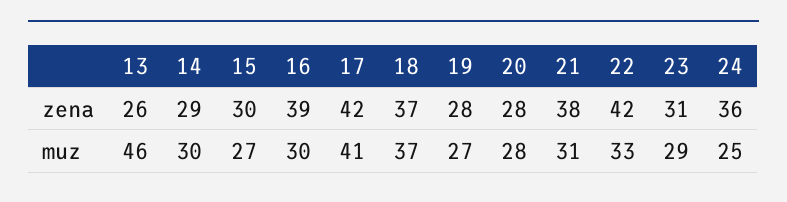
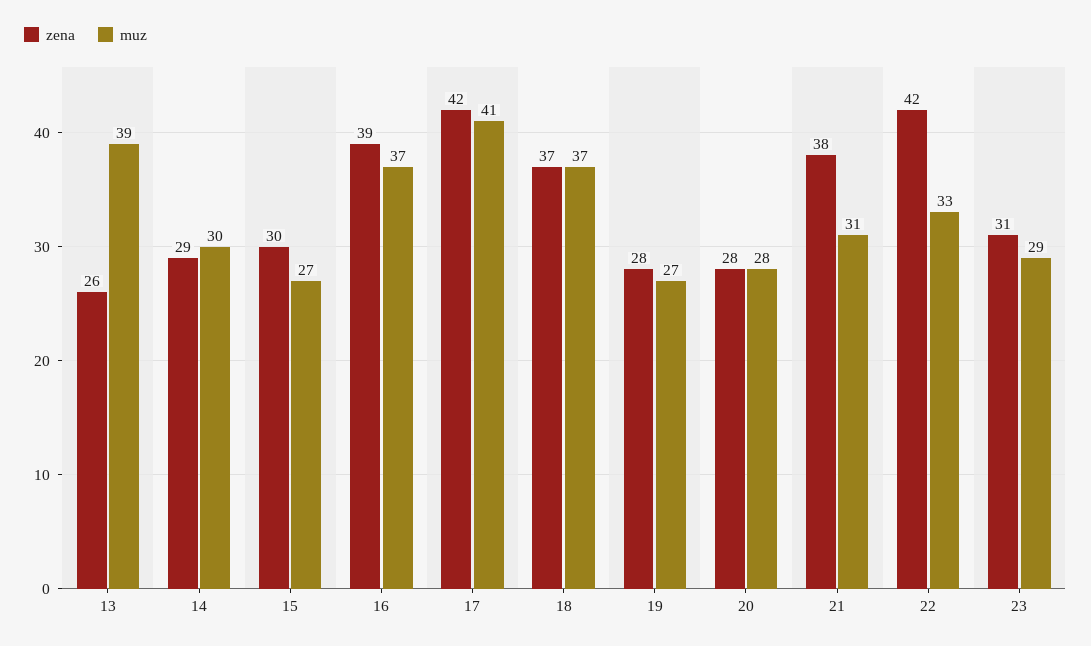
  {
    "zena": {
      "13": 26,
      "14": 29,
      "15": 30,
      "16": 39,
      "17": 42,
      "18": 37,
      "19": 28,
      "20": 28,
      "21": 38,
      "22": 42,
-     "23": 31,
+     "23": 31
-     "24": 36
    },
    "muz": {
-     "13": 46,
+     "13": 39,
      "14": 30,
      "15": 27,
-     "16": 30,
+     "16": 37,
      "17": 41,
      "18": 37,
      "19": 27,
      "20": 28,
      "21": 31,
      "22": 33,
-     "23": 29,
+     "23": 29
-     "24": 25
    }
  }

